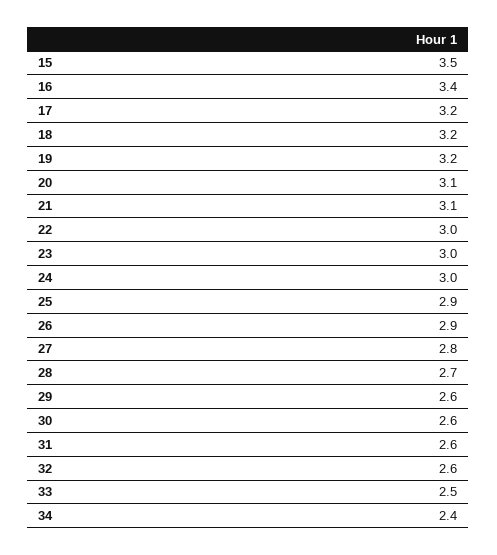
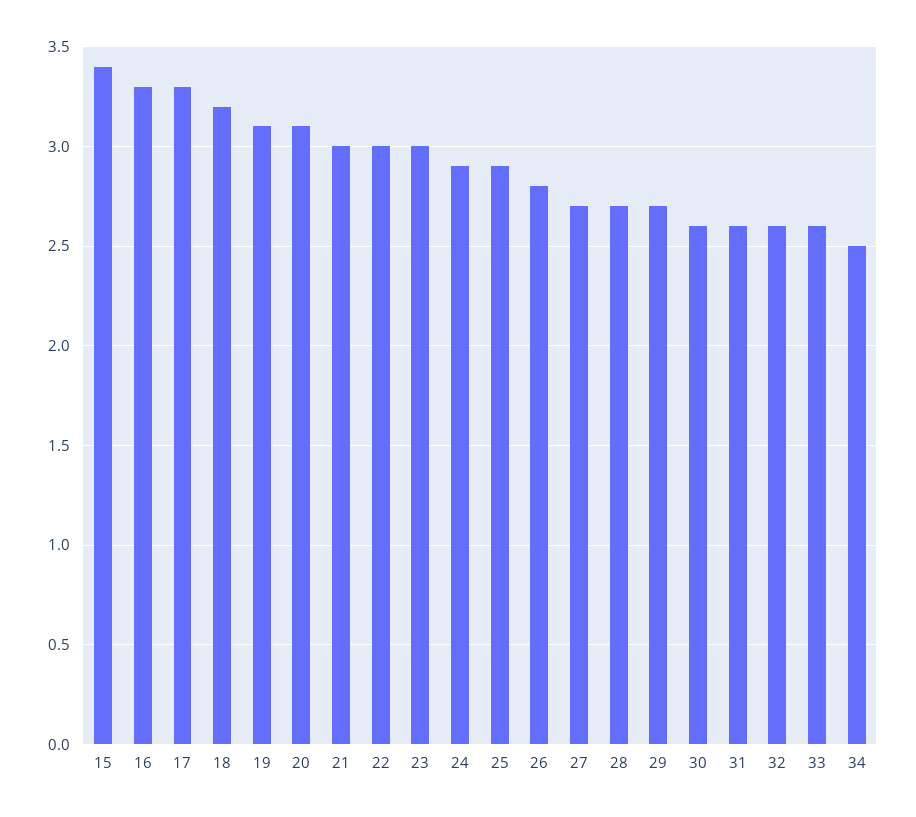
  {
-   "15": 3.5,
+   "15": 3.4,
-   "16": 3.4,
+   "16": 3.3,
-   "17": 3.2,
+   "17": 3.3,
    "18": 3.2,
-   "19": 3.2,
+   "19": 3.1,
    "20": 3.1,
-   "21": 3.1,
+   "21": 3,
    "22": 3,
    "23": 3,
-   "24": 3,
+   "24": 2.9,
    "25": 2.9,
-   "26": 2.9,
+   "26": 2.8,
-   "27": 2.8,
+   "27": 2.7,
    "28": 2.7,
-   "29": 2.6,
+   "29": 2.7,
    "30": 2.6,
    "31": 2.6,
    "32": 2.6,
-   "33": 2.5,
+   "33": 2.6,
-   "34": 2.4
+   "34": 2.5
  }

